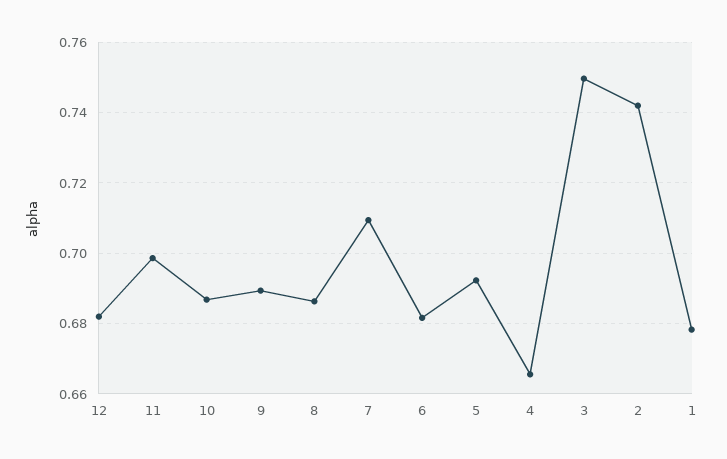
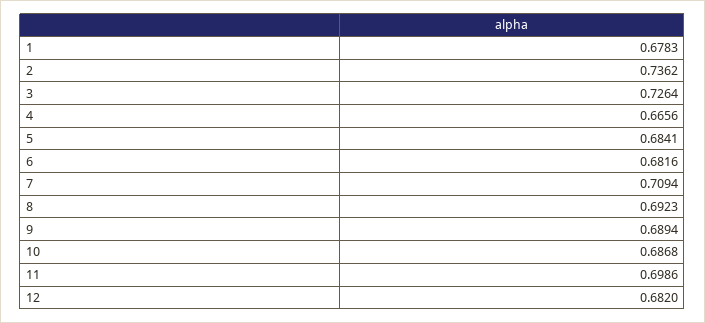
  {
    "12": 0.682,
    "11": 0.6986,
    "10": 0.6868,
    "9": 0.6894,
-   "8": 0.686,
+   "8": 0.6923,
    "7": 0.7094,
    "6": 0.6816,
-   "5": 0.692,
+   "5": 0.6841,
    "4": 0.6656,
-   "3": 0.75,
+   "3": 0.7264,
-   "2": 0.742,
+   "2": 0.7362,
    "1": 0.6783
  }

